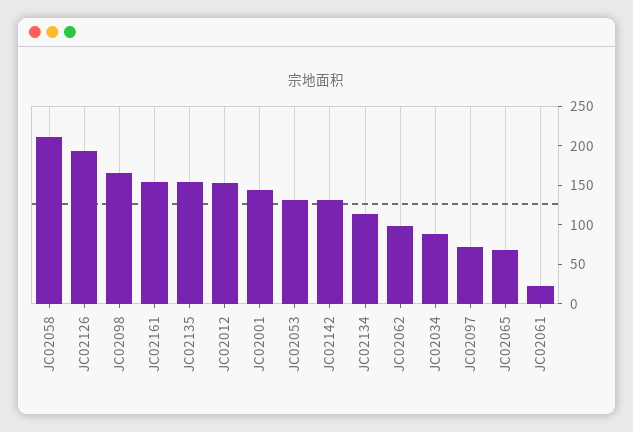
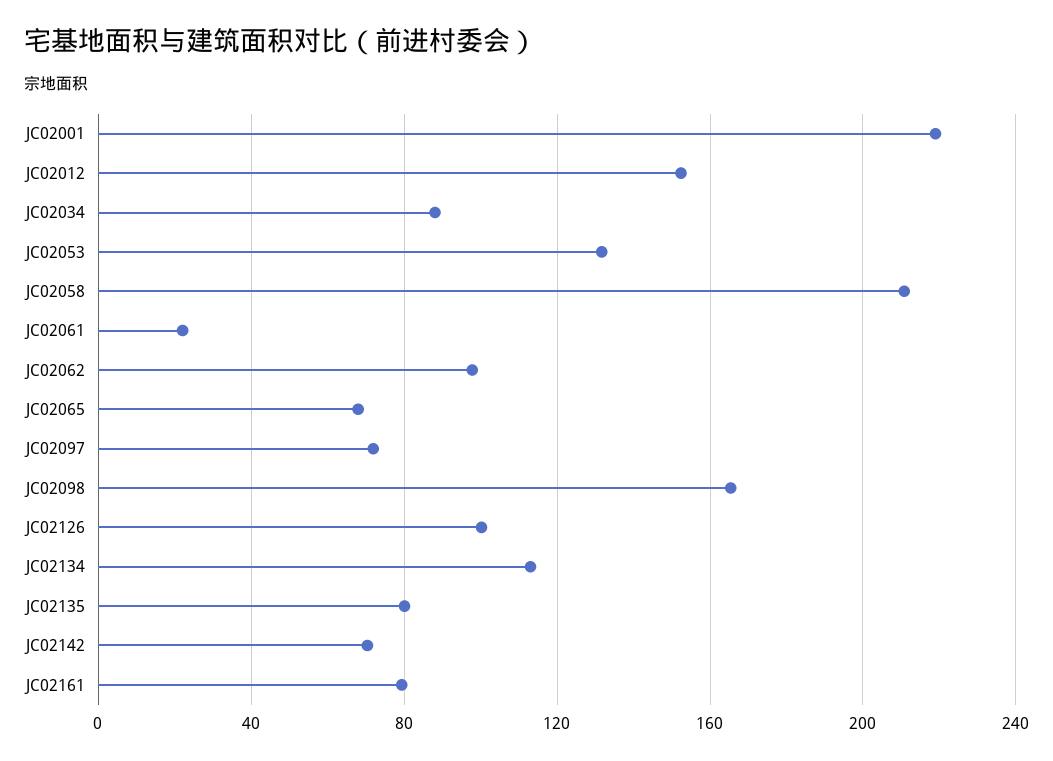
  {
    "JC02058": 210,
-   "JC02126": 200,
+   "JC02126": 100,
    "JC02098": 165,
-   "JC02161": 150,
+   "JC02161": 80,
-   "JC02135": 150,
+   "JC02135": 80,
    "JC02012": 150,
-   "JC02001": 150,
+   "JC02001": 220,
    "JC02053": 130,
-   "JC02142": 125,
+   "JC02142": 70,
    "JC02134": 115,
    "JC02062": 100,
    "JC02034": 90,
    "JC02097": 70,
    "JC02065": 70,
    "JC02061": 20
  }

